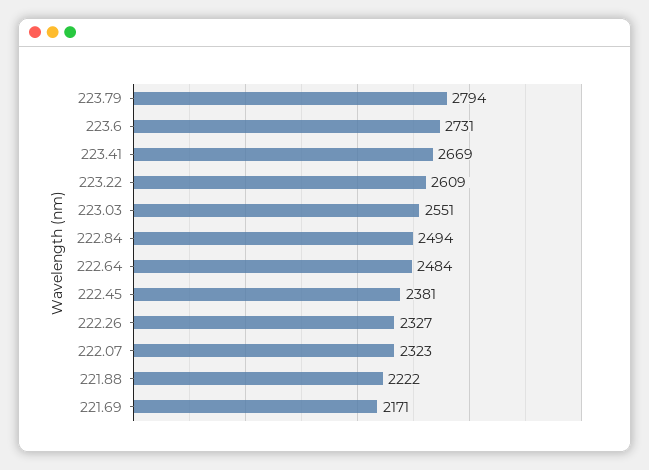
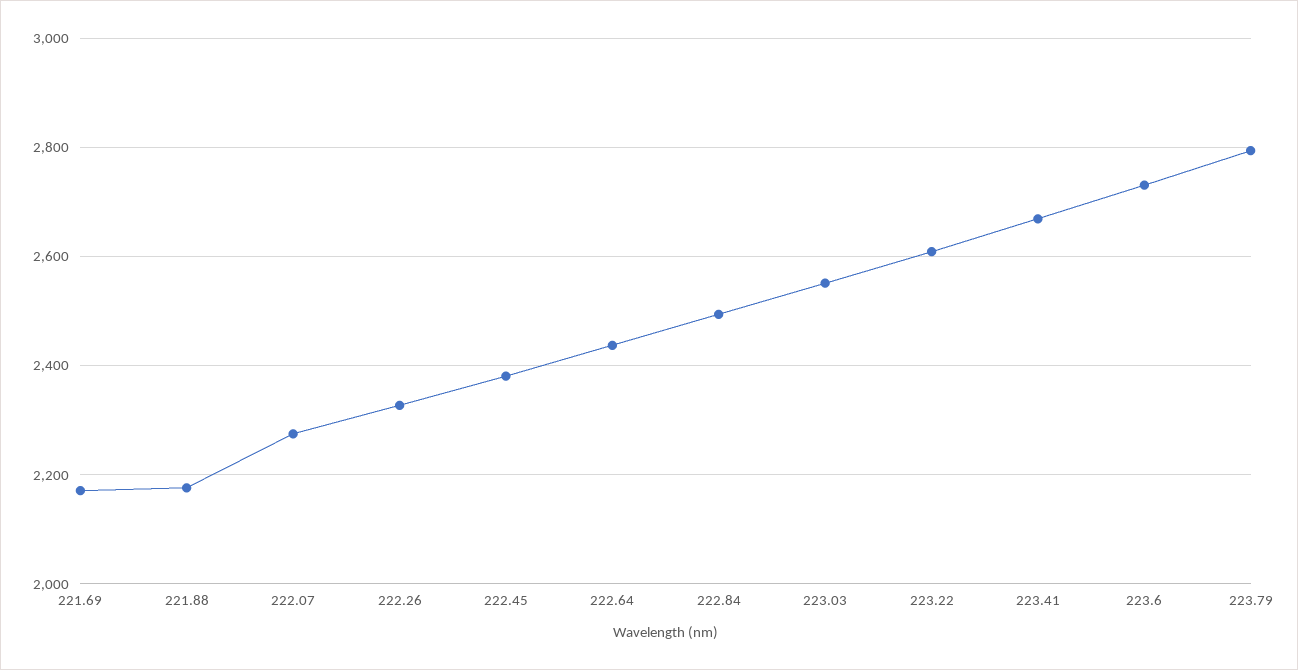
  {
    "223.79": 2794,
    "223.6": 2731,
    "223.41": 2669,
    "223.22": 2609,
    "223.03": 2551,
    "222.84": 2494,
-   "222.64": 2484,
+   "222.64": 2440,
    "222.45": 2381,
    "222.26": 2327,
-   "222.07": 2323,
+   "222.07": 2280,
-   "221.88": 2222,
+   "221.88": 2180,
    "221.69": 2171
  }

